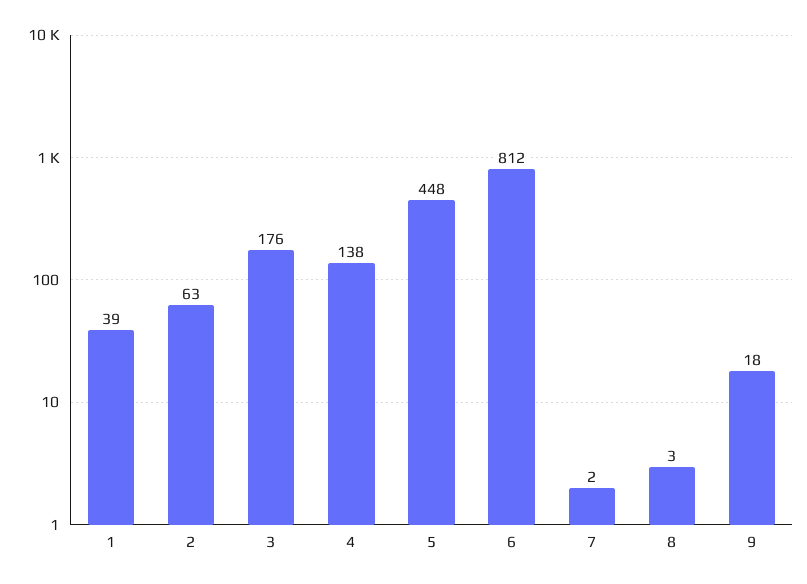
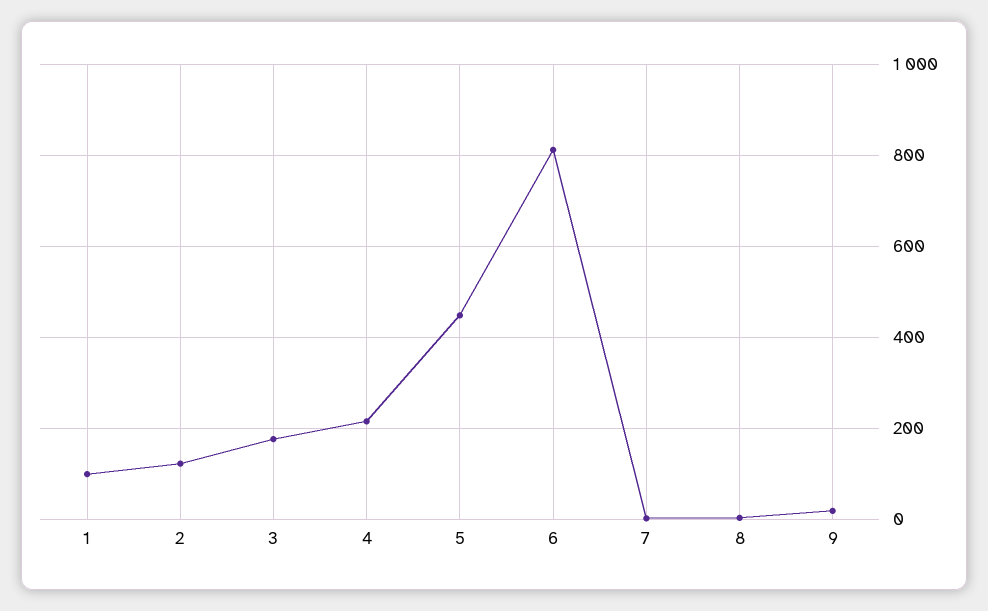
  {
-   "1": 39,
+   "1": 100,
-   "2": 63,
+   "2": 120,
    "3": 176,
-   "4": 138,
+   "4": 220,
    "5": 448,
    "6": 812,
    "7": 2,
    "8": 3,
    "9": 18
  }

